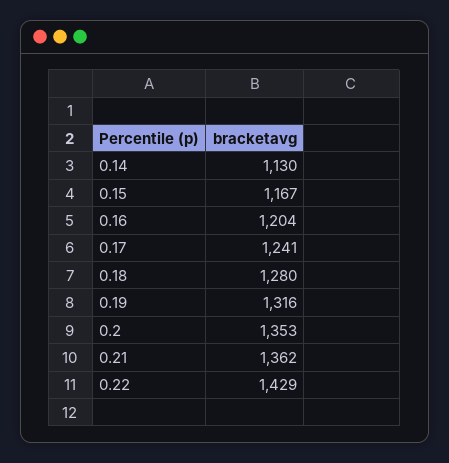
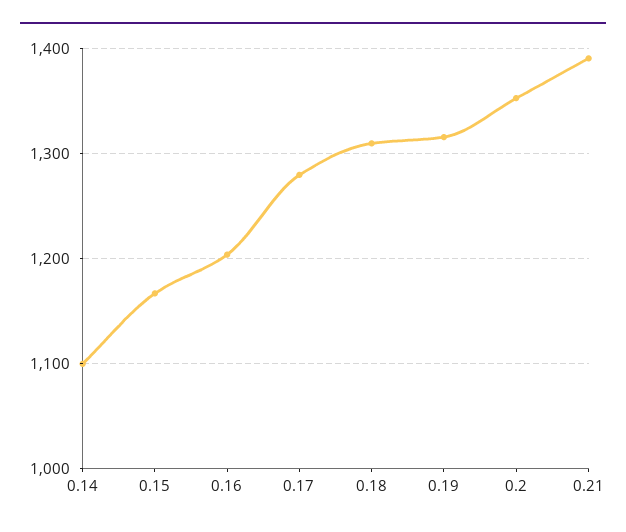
  {
-   "0.14": 1130,
+   "0.14": 1100,
    "0.15": 1167,
    "0.16": 1204,
-   "0.17": 1241,
+   "0.17": 1280,
-   "0.18": 1280,
+   "0.18": 1310,
    "0.19": 1316,
    "0.2": 1353,
-   "0.21": 1362,
+   "0.21": 1390
-   "0.22": 1429
  }

